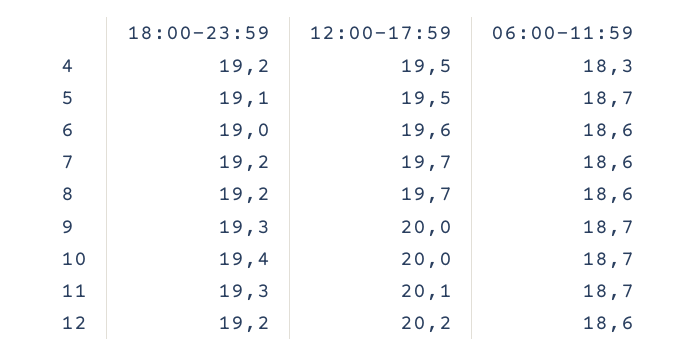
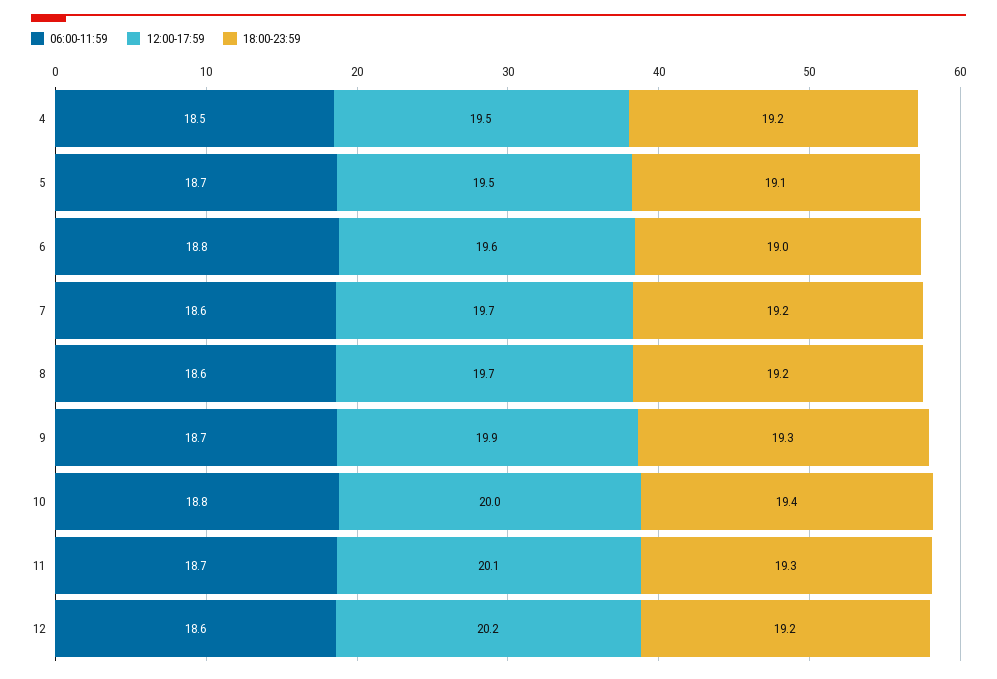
  {
    "18:00-23:59": {
      "4": 19.2,
      "5": 19.1,
      "6": 19,
      "7": 19.2,
      "8": 19.2,
      "9": 19.3,
      "10": 19.4,
      "11": 19.3,
      "12": 19.2
    },
    "12:00-17:59": {
      "4": 19.5,
      "5": 19.5,
      "6": 19.6,
      "7": 19.7,
      "8": 19.7,
-     "9": 20,
+     "9": 19.9,
      "10": 20,
      "11": 20.1,
      "12": 20.2
    },
    "06:00-11:59": {
-     "4": 18.3,
+     "4": 18.5,
      "5": 18.7,
-     "6": 18.6,
+     "6": 18.8,
      "7": 18.6,
      "8": 18.6,
      "9": 18.7,
-     "10": 18.7,
+     "10": 18.8,
      "11": 18.7,
      "12": 18.6
    }
  }

